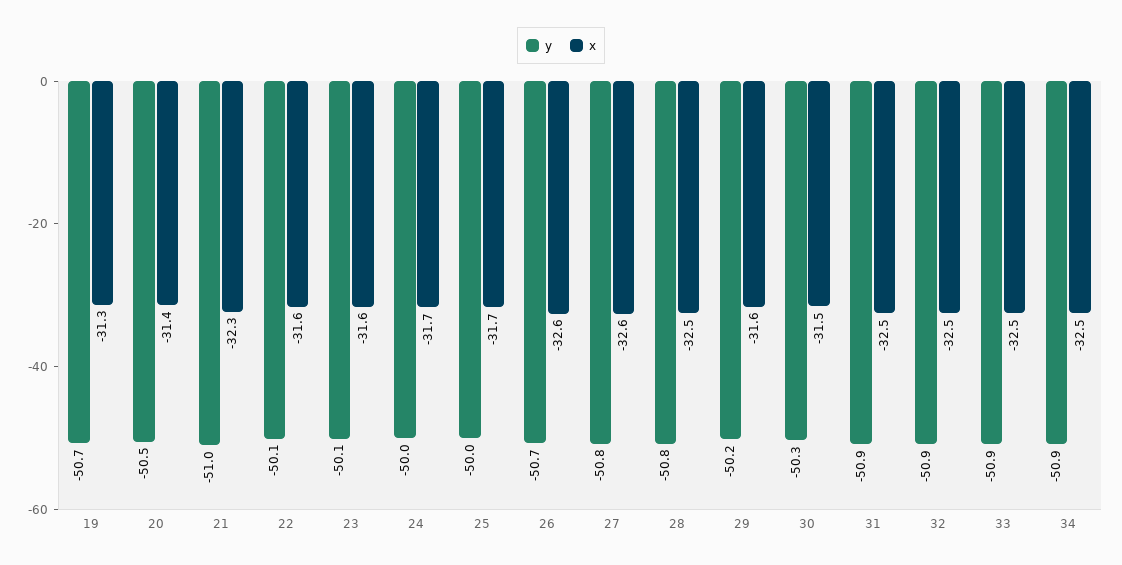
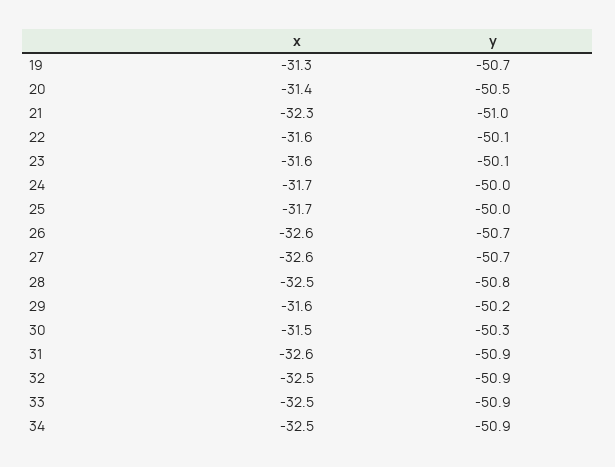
  {
    "y": {
      "19": -50.7,
      "20": -50.5,
      "21": -51,
      "22": -50.1,
      "23": -50.1,
      "24": -50,
      "25": -50,
      "26": -50.7,
-     "27": -50.8,
+     "27": -50.7,
      "28": -50.8,
      "29": -50.2,
      "30": -50.3,
      "31": -50.9,
      "32": -50.9,
      "33": -50.9,
      "34": -50.9
    },
    "x": {
      "19": -31.3,
      "20": -31.4,
      "21": -32.3,
      "22": -31.6,
      "23": -31.6,
      "24": -31.7,
      "25": -31.7,
      "26": -32.6,
      "27": -32.6,
      "28": -32.5,
      "29": -31.6,
      "30": -31.5,
-     "31": -32.5,
+     "31": -32.6,
      "32": -32.5,
      "33": -32.5,
      "34": -32.5
    }
  }

